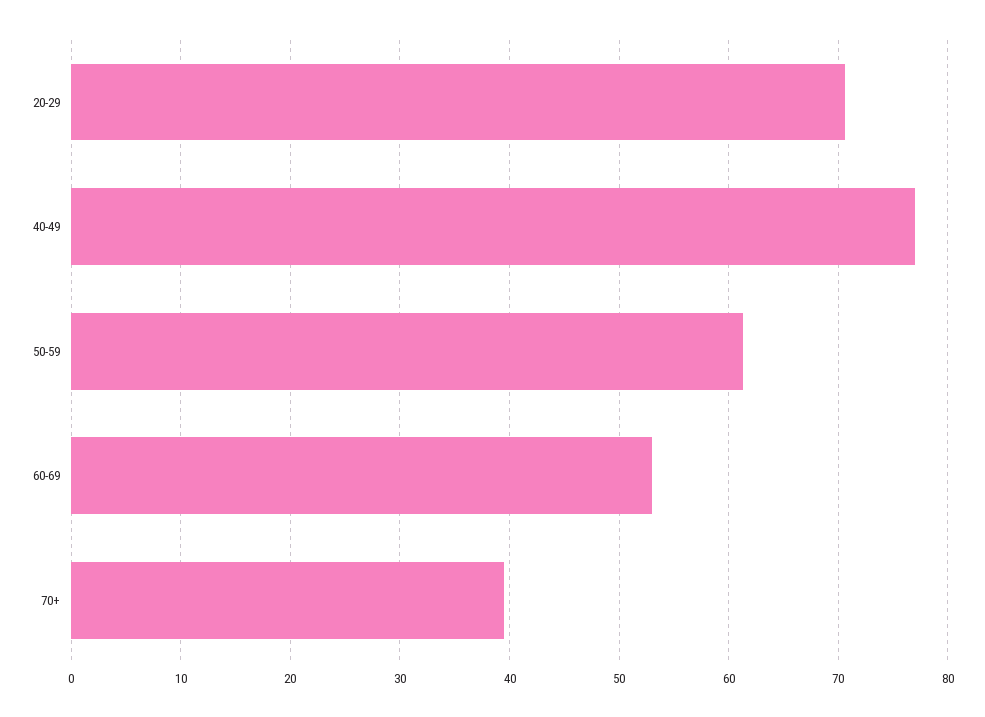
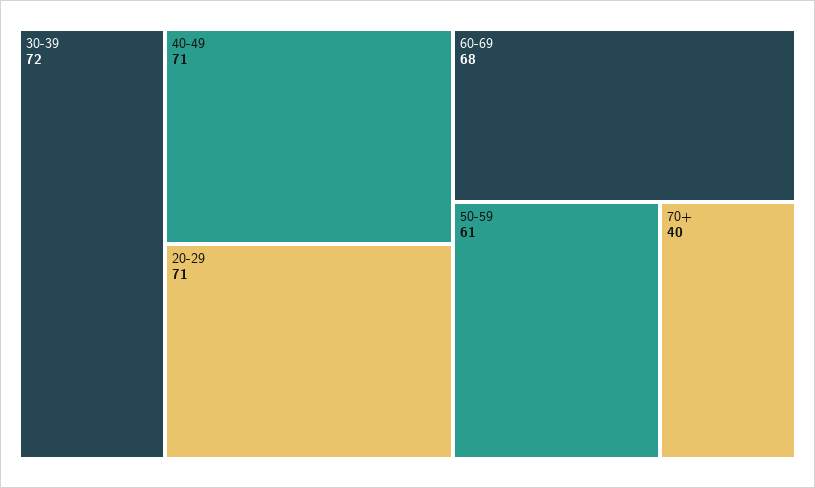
  {
    "20-29": 71,
-   "40-49": 77,
+   "40-49": 71,
    "50-59": 61,
-   "60-69": 53,
+   "60-69": 68,
-   "70+": 40
+   "70+": 40,
+   "30-39": 72
  }

